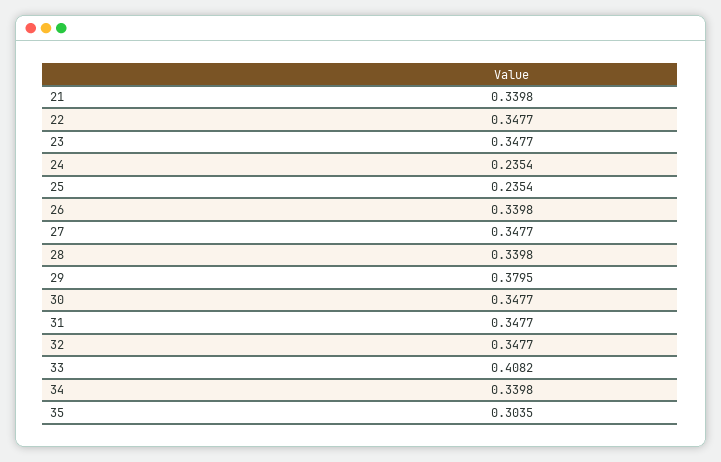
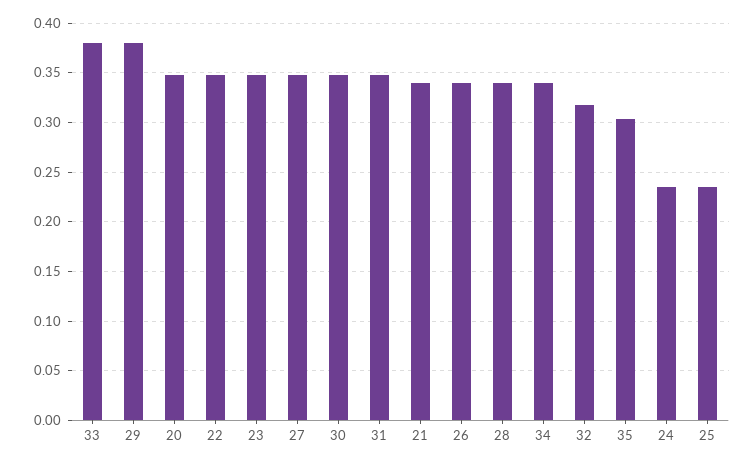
  {
    "21": 0.3398,
    "22": 0.3477,
    "23": 0.3477,
    "24": 0.2354,
    "25": 0.2354,
    "26": 0.3398,
    "27": 0.3477,
    "28": 0.3398,
    "29": 0.3795,
    "30": 0.3477,
    "31": 0.3477,
-   "32": 0.3477,
+   "32": 0.32,
-   "33": 0.4082,
+   "33": 0.38,
    "34": 0.3398,
-   "35": 0.3035
+   "35": 0.3035,
+   "20": 0.35
  }

